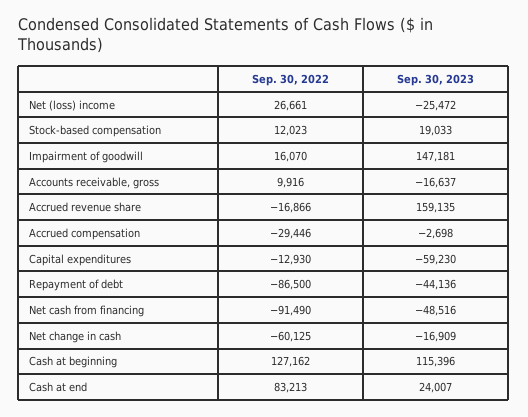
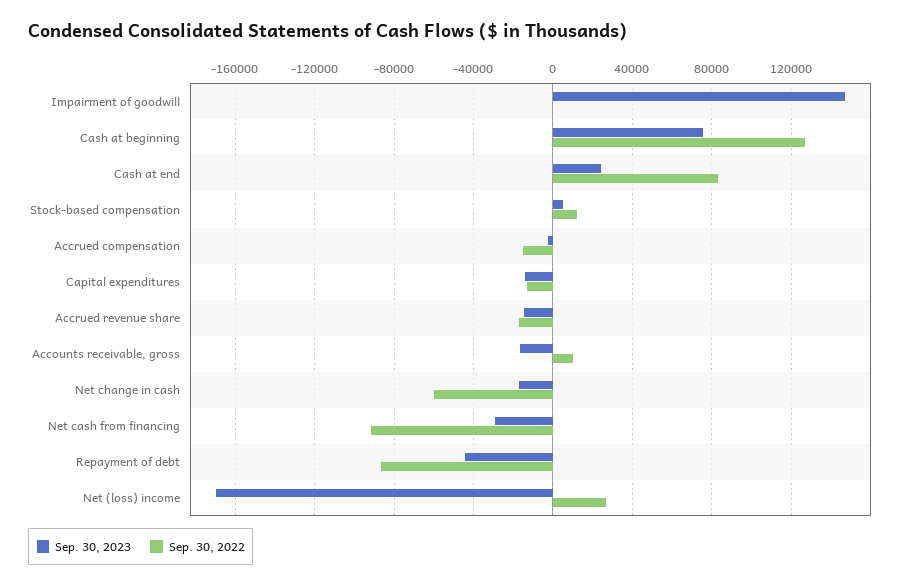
  {
    "Sep. 30, 2022": {
      "Net (loss) income": 26661,
      "Stock-based compensation": 12023,
-     "Impairment of goodwill": 16070,
+     "Impairment of goodwill": 0,
      "Accounts receivable, gross": 9916,
      "Accrued revenue share": -16866,
-     "Accrued compensation": -29446,
+     "Accrued compensation": -15000,
      "Capital expenditures": -12930,
      "Repayment of debt": -86500,
      "Net cash from financing": -91490,
      "Net change in cash": -60125,
      "Cash at beginning": 127162,
      "Cash at end": 83213
    },
    "Sep. 30, 2023": {
-     "Net (loss) income": -25472,
+     "Net (loss) income": -170000,
-     "Stock-based compensation": 19033,
+     "Stock-based compensation": 5000,
      "Impairment of goodwill": 147181,
      "Accounts receivable, gross": -16637,
-     "Accrued revenue share": 159135,
+     "Accrued revenue share": -15000,
      "Accrued compensation": -2698,
-     "Capital expenditures": -59230,
+     "Capital expenditures": -15000,
      "Repayment of debt": -44136,
-     "Net cash from financing": -48516,
+     "Net cash from financing": -30000,
      "Net change in cash": -16909,
-     "Cash at beginning": 115396,
+     "Cash at beginning": 75000,
      "Cash at end": 24007
    }
  }

